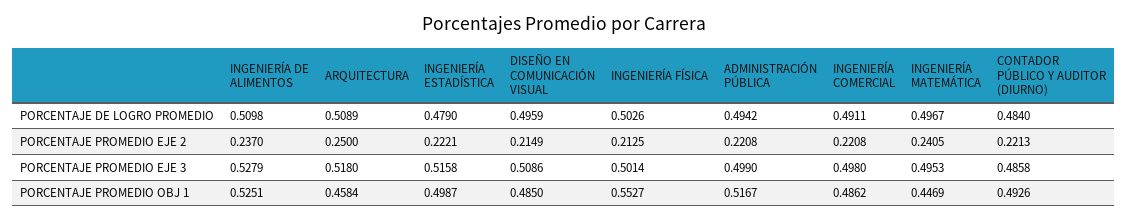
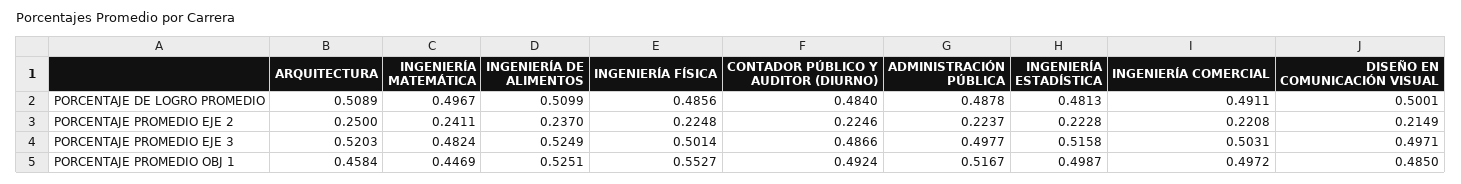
  {
    "INGENIERÍA DE ALIMENTOS": {
-     "PORCENTAJE DE LOGRO PROMEDIO": 0.5098,
+     "PORCENTAJE DE LOGRO PROMEDIO": 0.5099,
      "PORCENTAJE PROMEDIO EJE 2": 0.237,
-     "PORCENTAJE PROMEDIO EJE 3": 0.5279,
+     "PORCENTAJE PROMEDIO EJE 3": 0.5249,
      "PORCENTAJE PROMEDIO OBJ 1": 0.5251
    },
    "ARQUITECTURA": {
      "PORCENTAJE DE LOGRO PROMEDIO": 0.5089,
      "PORCENTAJE PROMEDIO EJE 2": 0.25,
-     "PORCENTAJE PROMEDIO EJE 3": 0.518,
+     "PORCENTAJE PROMEDIO EJE 3": 0.5203,
      "PORCENTAJE PROMEDIO OBJ 1": 0.4584
    },
    "INGENIERÍA ESTADÍSTICA": {
-     "PORCENTAJE DE LOGRO PROMEDIO": 0.479,
+     "PORCENTAJE DE LOGRO PROMEDIO": 0.4813,
-     "PORCENTAJE PROMEDIO EJE 2": 0.2221,
+     "PORCENTAJE PROMEDIO EJE 2": 0.2228,
      "PORCENTAJE PROMEDIO EJE 3": 0.5158,
      "PORCENTAJE PROMEDIO OBJ 1": 0.4987
    },
    "DISEÑO EN COMUNICACIÓN VISUAL": {
-     "PORCENTAJE DE LOGRO PROMEDIO": 0.4959,
+     "PORCENTAJE DE LOGRO PROMEDIO": 0.5001,
      "PORCENTAJE PROMEDIO EJE 2": 0.2149,
-     "PORCENTAJE PROMEDIO EJE 3": 0.5086,
+     "PORCENTAJE PROMEDIO EJE 3": 0.4971,
      "PORCENTAJE PROMEDIO OBJ 1": 0.485
    },
    "INGENIERÍA FÍSICA": {
-     "PORCENTAJE DE LOGRO PROMEDIO": 0.5026,
+     "PORCENTAJE DE LOGRO PROMEDIO": 0.4856,
-     "PORCENTAJE PROMEDIO EJE 2": 0.2125,
+     "PORCENTAJE PROMEDIO EJE 2": 0.2248,
      "PORCENTAJE PROMEDIO EJE 3": 0.5014,
      "PORCENTAJE PROMEDIO OBJ 1": 0.5527
    },
    "ADMINISTRACIÓN PÚBLICA": {
-     "PORCENTAJE DE LOGRO PROMEDIO": 0.4942,
+     "PORCENTAJE DE LOGRO PROMEDIO": 0.4878,
-     "PORCENTAJE PROMEDIO EJE 2": 0.2208,
+     "PORCENTAJE PROMEDIO EJE 2": 0.2237,
-     "PORCENTAJE PROMEDIO EJE 3": 0.499,
+     "PORCENTAJE PROMEDIO EJE 3": 0.4977,
      "PORCENTAJE PROMEDIO OBJ 1": 0.5167
    },
    "INGENIERÍA COMERCIAL": {
      "PORCENTAJE DE LOGRO PROMEDIO": 0.4911,
      "PORCENTAJE PROMEDIO EJE 2": 0.2208,
-     "PORCENTAJE PROMEDIO EJE 3": 0.498,
+     "PORCENTAJE PROMEDIO EJE 3": 0.5031,
-     "PORCENTAJE PROMEDIO OBJ 1": 0.4862
+     "PORCENTAJE PROMEDIO OBJ 1": 0.4972
    },
    "INGENIERÍA MATEMÁTICA": {
      "PORCENTAJE DE LOGRO PROMEDIO": 0.4967,
-     "PORCENTAJE PROMEDIO EJE 2": 0.2405,
+     "PORCENTAJE PROMEDIO EJE 2": 0.2411,
-     "PORCENTAJE PROMEDIO EJE 3": 0.4953,
+     "PORCENTAJE PROMEDIO EJE 3": 0.4824,
      "PORCENTAJE PROMEDIO OBJ 1": 0.4469
    },
    "CONTADOR PÚBLICO Y AUDITOR (DIURNO)": {
      "PORCENTAJE DE LOGRO PROMEDIO": 0.484,
-     "PORCENTAJE PROMEDIO EJE 2": 0.2213,
+     "PORCENTAJE PROMEDIO EJE 2": 0.2246,
-     "PORCENTAJE PROMEDIO EJE 3": 0.4858,
+     "PORCENTAJE PROMEDIO EJE 3": 0.4866,
-     "PORCENTAJE PROMEDIO OBJ 1": 0.4926
+     "PORCENTAJE PROMEDIO OBJ 1": 0.4924
    }
  }

